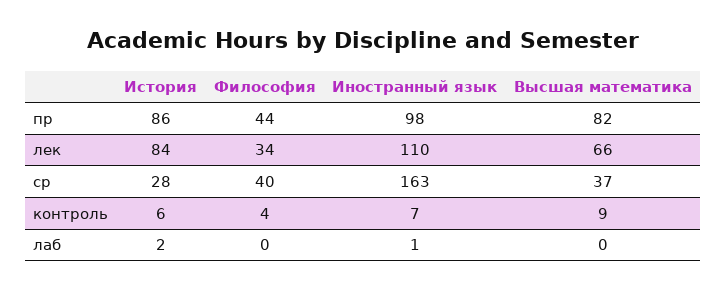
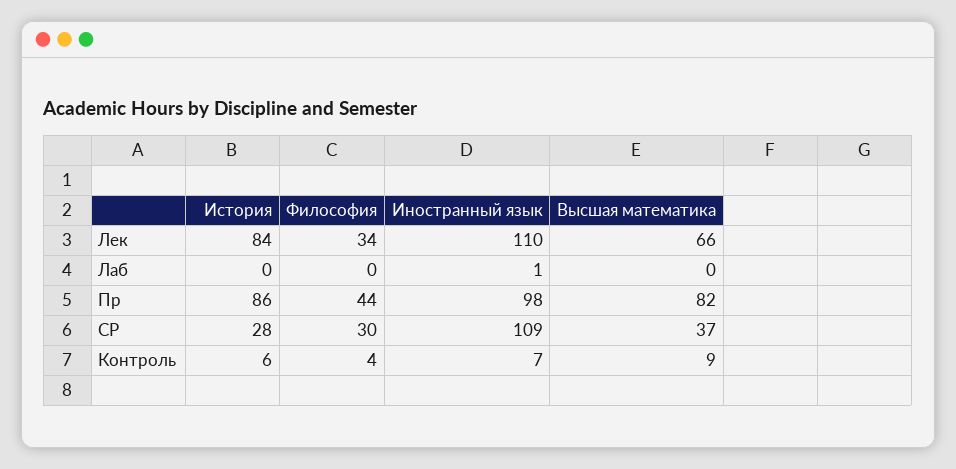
  {
    "История": {
      "пр": 86,
      "лек": 84,
      "ср": 28,
      "контроль": 6,
-     "лаб": 2
+     "лаб": 0
    },
    "Философия": {
      "пр": 44,
      "лек": 34,
-     "ср": 40,
+     "ср": 30,
      "контроль": 4,
      "лаб": 0
    },
    "Иностранный язык": {
      "пр": 98,
      "лек": 110,
-     "ср": 163,
+     "ср": 109,
      "контроль": 7,
      "лаб": 1
    },
    "Высшая математика": {
      "пр": 82,
      "лек": 66,
      "ср": 37,
      "контроль": 9,
      "лаб": 0
    }
  }

